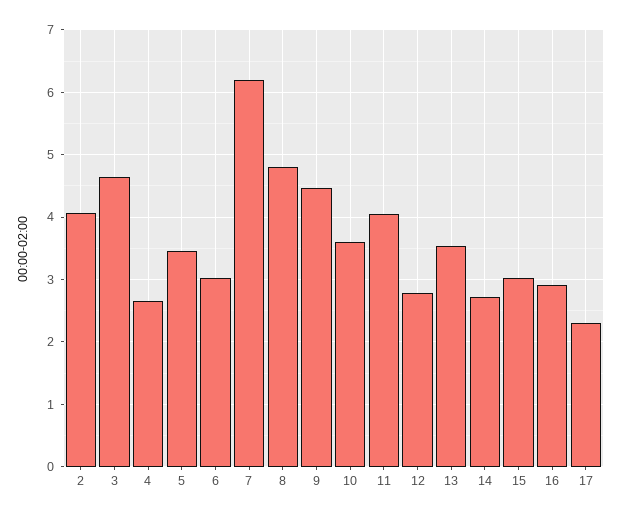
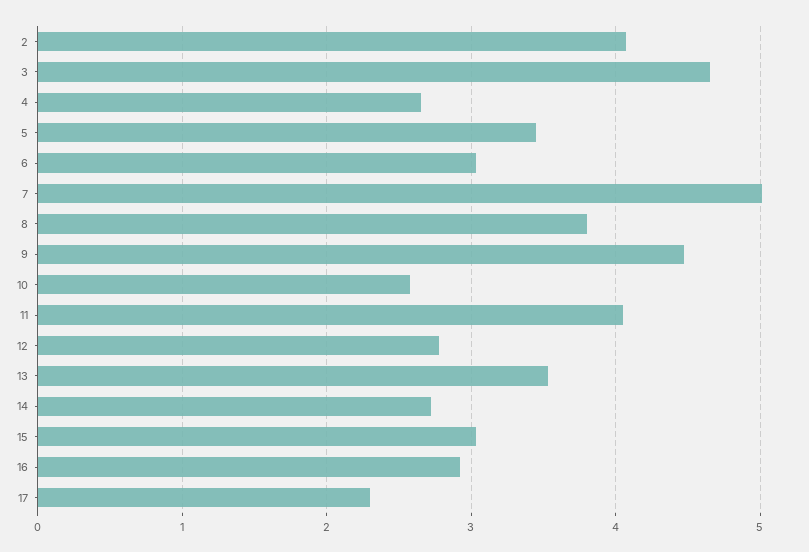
  {
    "2": 4.1,
    "3": 4.7,
    "4": 2.7,
    "5": 3.5,
    "6": 3,
-   "7": 6.2,
+   "7": 5,
-   "8": 4.8,
+   "8": 3.8,
    "9": 4.5,
-   "10": 3.6,
+   "10": 2.6,
    "11": 4.1,
    "12": 2.8,
    "13": 3.5,
    "14": 2.7,
    "15": 3,
    "16": 2.9,
    "17": 2.3
  }

